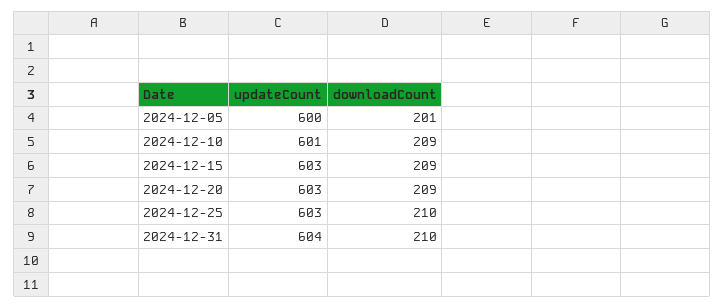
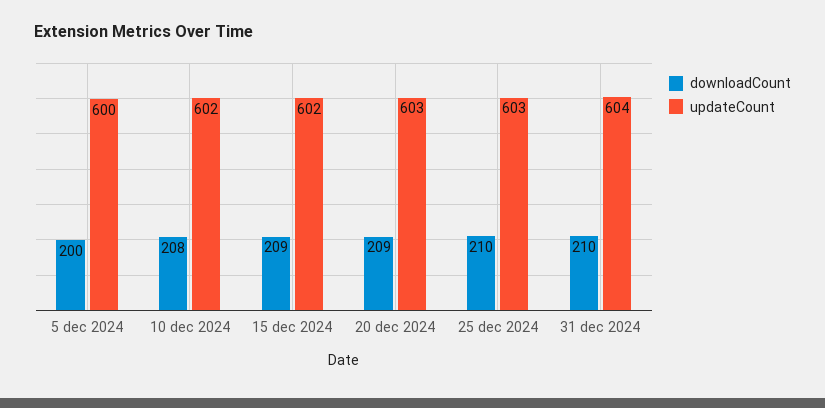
  {
    "updateCount": {
      "2024-12-05": 600,
-     "2024-12-10": 601,
+     "2024-12-10": 602,
-     "2024-12-15": 603,
+     "2024-12-15": 602,
      "2024-12-20": 603,
      "2024-12-25": 603,
      "2024-12-31": 604
    },
    "downloadCount": {
-     "2024-12-05": 201,
+     "2024-12-05": 200,
-     "2024-12-10": 209,
+     "2024-12-10": 208,
      "2024-12-15": 209,
      "2024-12-20": 209,
      "2024-12-25": 210,
      "2024-12-31": 210
    }
  }

